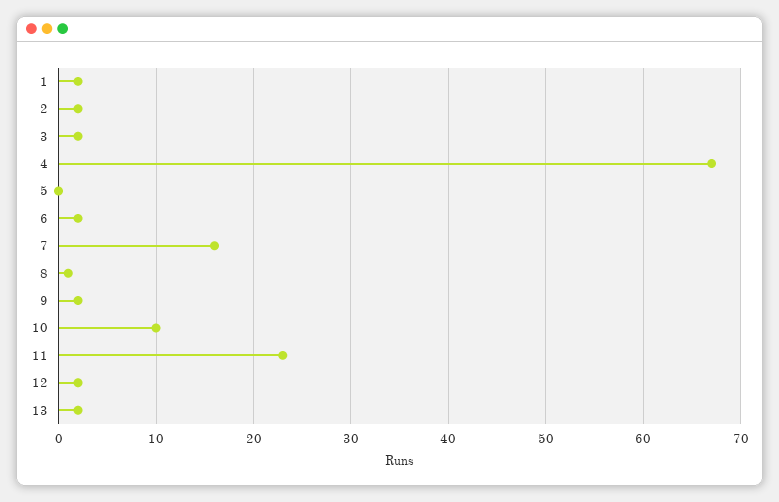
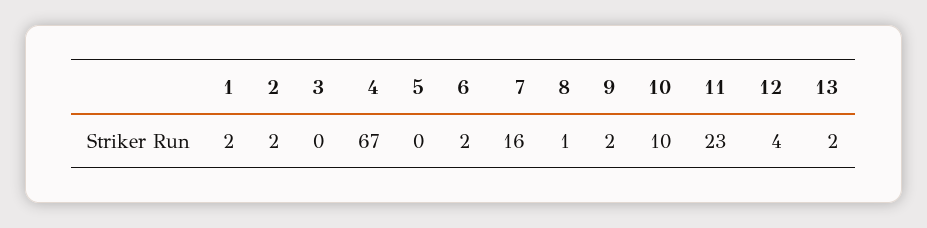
  {
    "1": 2,
    "2": 2,
-   "3": 2,
+   "3": 0,
    "4": 67,
    "5": 0,
    "6": 2,
    "7": 16,
    "8": 1,
    "9": 2,
    "10": 10,
    "11": 23,
-   "12": 2,
+   "12": 4,
    "13": 2
  }

